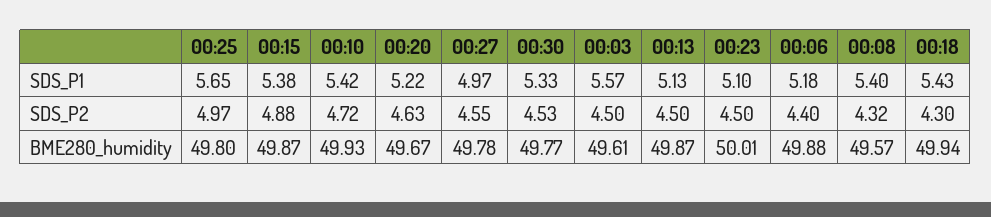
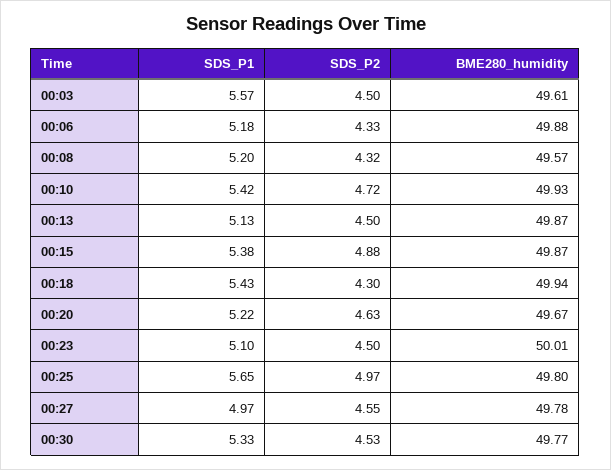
  {
    "00:25": {
      "SDS_P1": 5.65,
      "SDS_P2": 4.97,
      "BME280_humidity": 49.8
    },
    "00:15": {
      "SDS_P1": 5.38,
      "SDS_P2": 4.88,
      "BME280_humidity": 49.87
    },
    "00:10": {
      "SDS_P1": 5.42,
      "SDS_P2": 4.72,
      "BME280_humidity": 49.93
    },
    "00:20": {
      "SDS_P1": 5.22,
      "SDS_P2": 4.63,
      "BME280_humidity": 49.67
    },
    "00:27": {
      "SDS_P1": 4.97,
      "SDS_P2": 4.55,
      "BME280_humidity": 49.78
    },
    "00:30": {
      "SDS_P1": 5.33,
      "SDS_P2": 4.53,
      "BME280_humidity": 49.77
    },
    "00:03": {
      "SDS_P1": 5.57,
      "SDS_P2": 4.5,
      "BME280_humidity": 49.61
    },
    "00:13": {
      "SDS_P1": 5.13,
      "SDS_P2": 4.5,
      "BME280_humidity": 49.87
    },
    "00:23": {
      "SDS_P1": 5.1,
      "SDS_P2": 4.5,
      "BME280_humidity": 50.01
    },
    "00:06": {
      "SDS_P1": 5.18,
-     "SDS_P2": 4.4,
+     "SDS_P2": 4.33,
      "BME280_humidity": 49.88
    },
    "00:08": {
-     "SDS_P1": 5.4,
+     "SDS_P1": 5.2,
      "SDS_P2": 4.32,
      "BME280_humidity": 49.57
    },
    "00:18": {
      "SDS_P1": 5.43,
      "SDS_P2": 4.3,
      "BME280_humidity": 49.94
    }
  }

